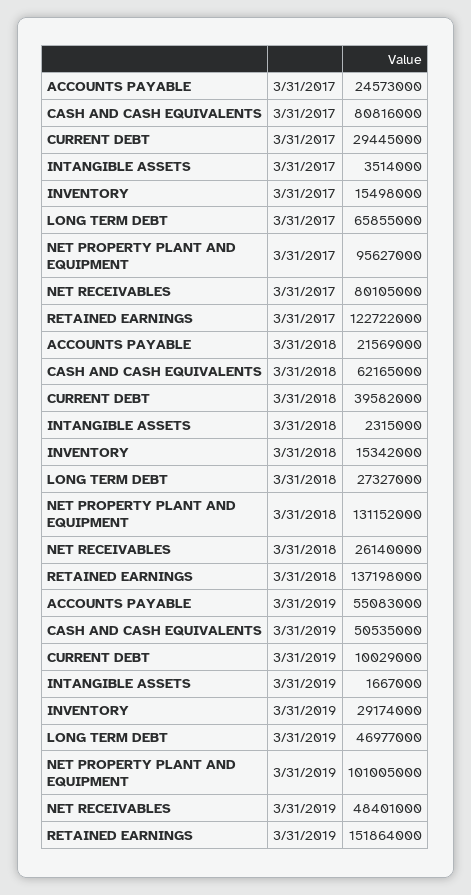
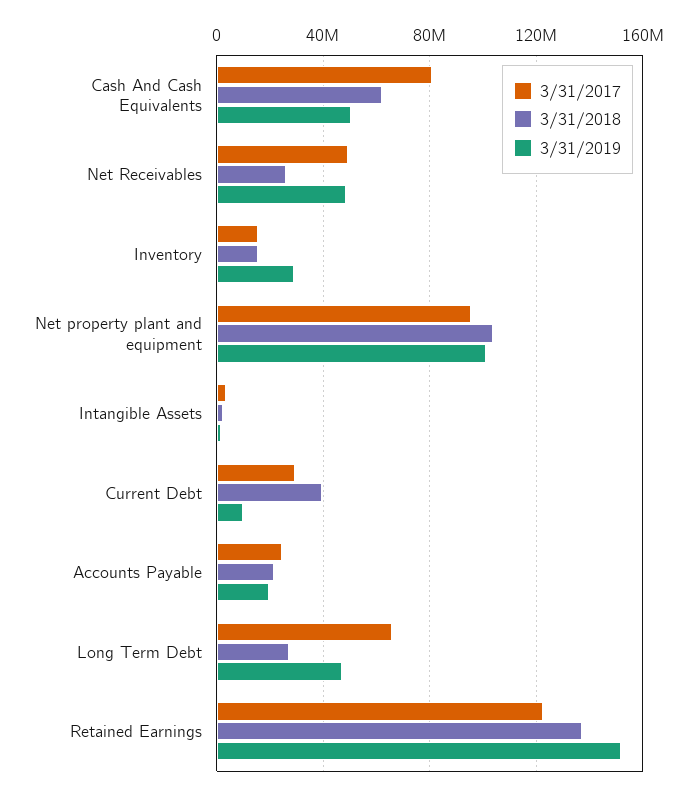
  {
    "3/31/2017": {
      "ACCOUNTS PAYABLE": 24573000,
      "CASH AND CASH EQUIVALENTS": 80816000,
      "CURRENT DEBT": 29445000,
      "INTANGIBLE ASSETS": 3514000,
      "INVENTORY": 15498000,
      "LONG TERM DEBT": 65855000,
      "NET PROPERTY PLANT AND EQUIPMENT": 95627000,
-     "NET RECEIVABLES": 80105000,
+     "NET RECEIVABLES": 50000000,
      "RETAINED EARNINGS": 122722000
    },
    "3/31/2018": {
      "ACCOUNTS PAYABLE": 21569000,
      "CASH AND CASH EQUIVALENTS": 62165000,
      "CURRENT DEBT": 39582000,
      "INTANGIBLE ASSETS": 2315000,
      "INVENTORY": 15342000,
      "LONG TERM DEBT": 27327000,
-     "NET PROPERTY PLANT AND EQUIPMENT": 131152000,
+     "NET PROPERTY PLANT AND EQUIPMENT": 105000000,
      "NET RECEIVABLES": 26140000,
      "RETAINED EARNINGS": 137198000
    },
    "3/31/2019": {
-     "ACCOUNTS PAYABLE": 55083000,
+     "ACCOUNTS PAYABLE": 20000000,
      "CASH AND CASH EQUIVALENTS": 50535000,
      "CURRENT DEBT": 10029000,
      "INTANGIBLE ASSETS": 1667000,
      "INVENTORY": 29174000,
      "LONG TERM DEBT": 46977000,
      "NET PROPERTY PLANT AND EQUIPMENT": 101005000,
      "NET RECEIVABLES": 48401000,
      "RETAINED EARNINGS": 151864000
    }
  }

